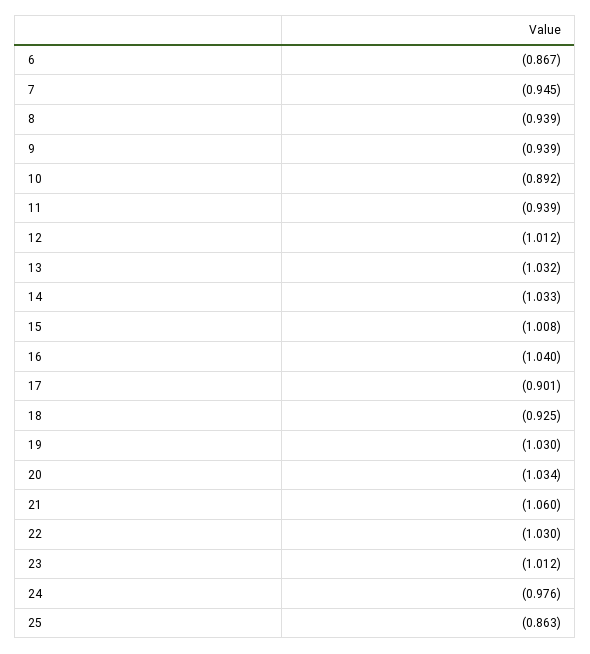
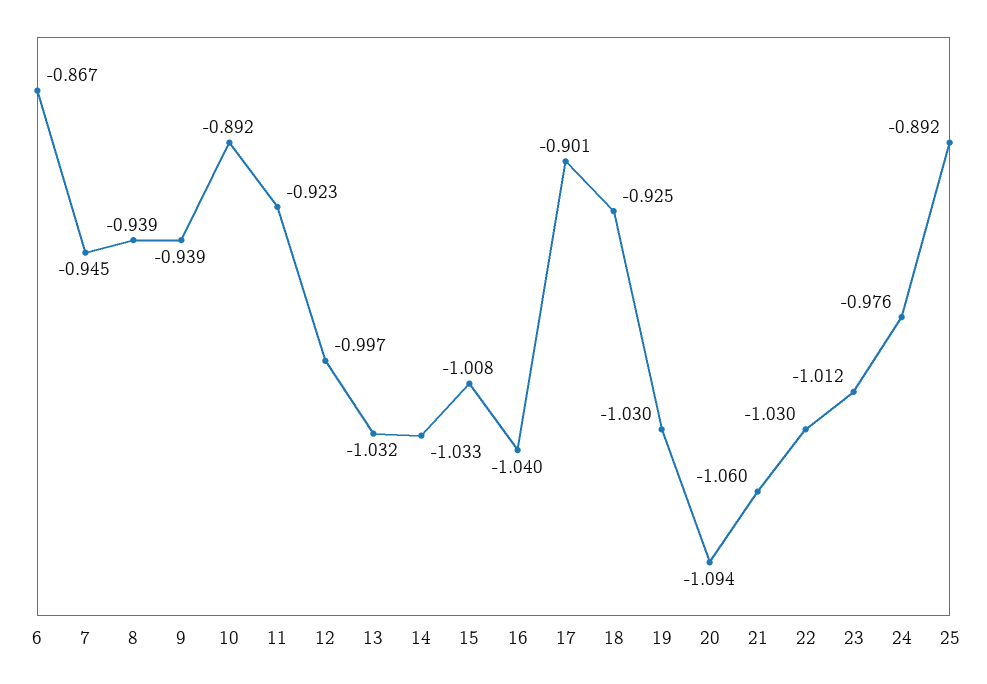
  {
    "6": -0.867,
    "7": -0.945,
    "8": -0.939,
    "9": -0.939,
    "10": -0.892,
-   "11": -0.939,
+   "11": -0.923,
-   "12": -1.012,
+   "12": -0.997,
    "13": -1.032,
    "14": -1.033,
    "15": -1.008,
    "16": -1.04,
    "17": -0.901,
    "18": -0.925,
    "19": -1.03,
-   "20": -1.034,
+   "20": -1.094,
    "21": -1.06,
    "22": -1.03,
    "23": -1.012,
    "24": -0.976,
-   "25": -0.863
+   "25": -0.892
  }

